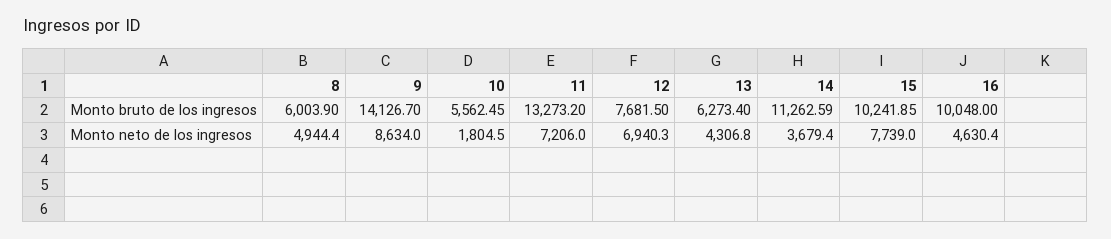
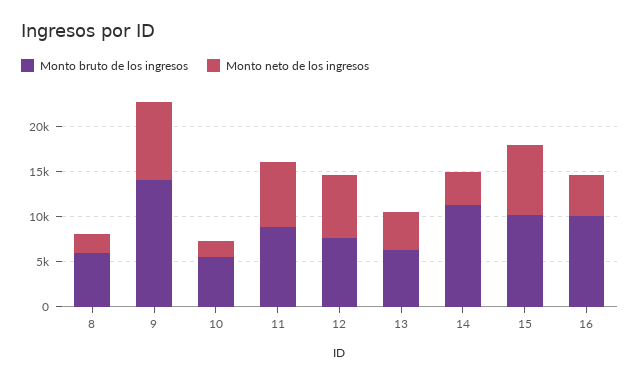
  {
    "Monto bruto de los ingresos": {
      "8": 6003.9,
      "9": 14126.7,
      "10": 5562.45,
-     "11": 13273.2,
+     "11": 9000,
      "12": 7681.5,
      "13": 6273.4,
      "14": 11262.59,
      "15": 10241.85,
      "16": 10048
    },
    "Monto neto de los ingresos": {
-     "8": 4944.4,
+     "8": 2000,
      "9": 8634,
      "10": 1804.5,
      "11": 7206,
      "12": 6940.3,
      "13": 4306.8,
      "14": 3679.4,
      "15": 7739,
      "16": 4630.4
    }
  }

